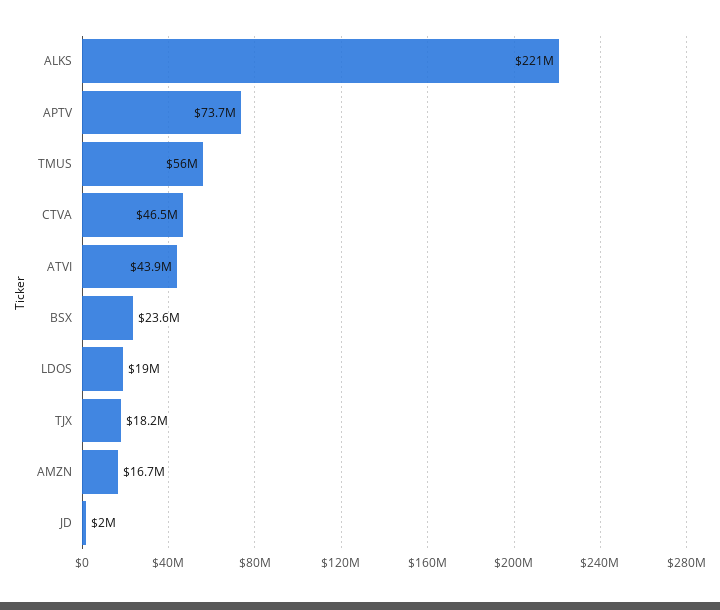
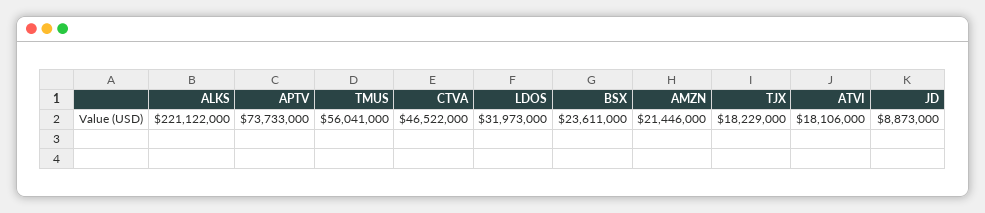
  {
    "ALKS": 221122000,
    "APTV": 73733000,
    "TMUS": 56041000,
    "CTVA": 46522000,
-   "ATVI": 43900000,
+   "ATVI": 18106000,
    "BSX": 23611000,
-   "LDOS": 19000000,
+   "LDOS": 31973000,
    "TJX": 18229000,
-   "AMZN": 16700000,
+   "AMZN": 21446000,
-   "JD": 2000000
+   "JD": 8873000
  }

